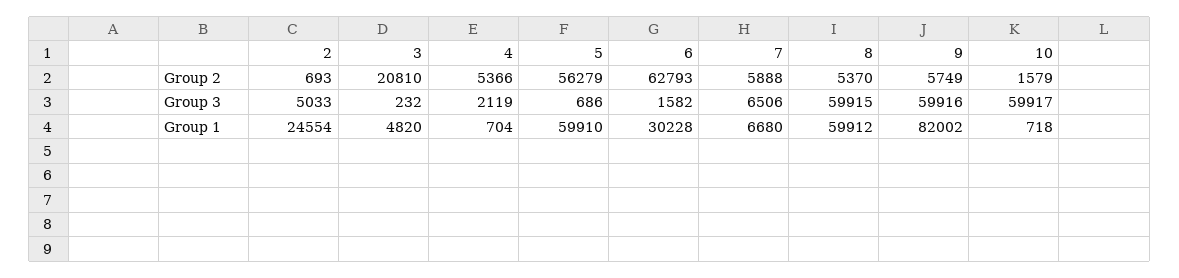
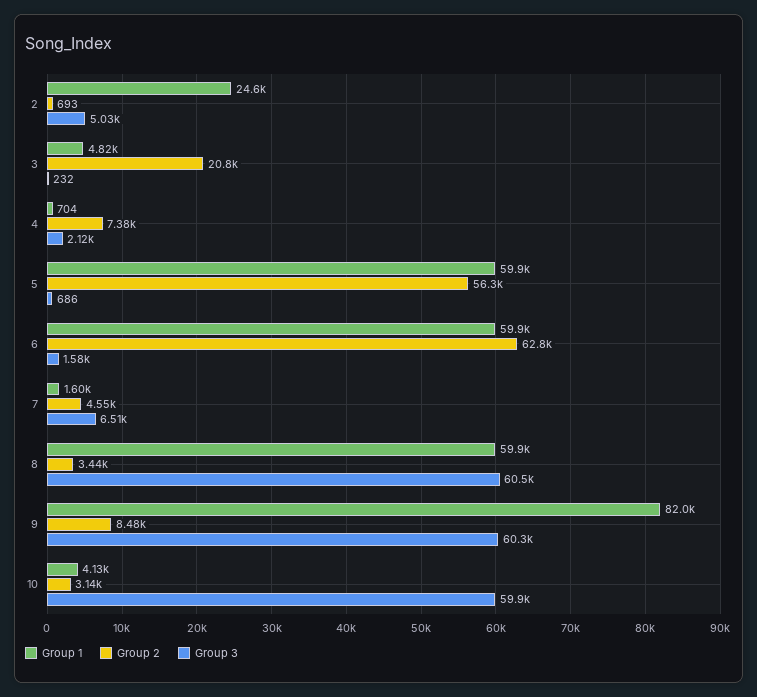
  {
    "Group 2": {
      "2": 693,
      "3": 20810,
-     "4": 5366,
+     "4": 7380,
      "5": 56279,
      "6": 62793,
-     "7": 5888,
+     "7": 4550,
-     "8": 5370,
+     "8": 3440,
-     "9": 5749,
+     "9": 8480,
-     "10": 1579
+     "10": 3140
    },
    "Group 3": {
      "2": 5033,
      "3": 232,
      "4": 2119,
      "5": 686,
      "6": 1582,
      "7": 6506,
-     "8": 59915,
+     "8": 60500,
-     "9": 59916,
+     "9": 60300,
      "10": 59917
    },
    "Group 1": {
      "2": 24554,
      "3": 4820,
      "4": 704,
      "5": 59910,
-     "6": 30228,
+     "6": 59900,
-     "7": 6680,
+     "7": 1600,
      "8": 59912,
      "9": 82002,
-     "10": 718
+     "10": 4130
    }
  }

